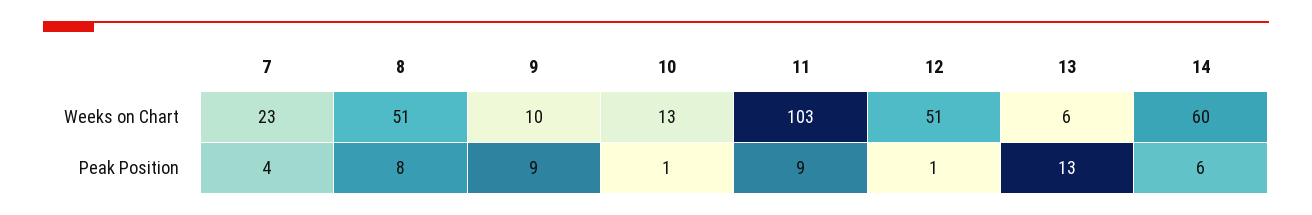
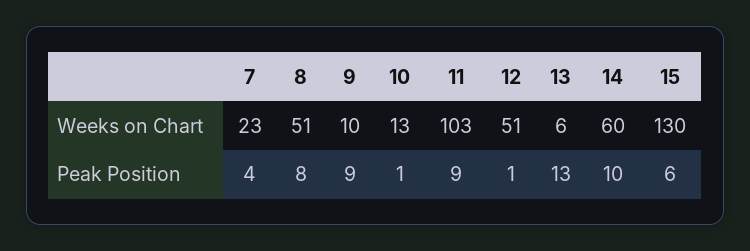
  {
    "7": {
      "Weeks on Chart": 23,
      "Peak Position": 4
    },
    "8": {
      "Weeks on Chart": 51,
      "Peak Position": 8
    },
    "9": {
      "Weeks on Chart": 10,
      "Peak Position": 9
    },
    "10": {
      "Weeks on Chart": 13,
      "Peak Position": 1
    },
    "11": {
      "Weeks on Chart": 103,
      "Peak Position": 9
    },
    "12": {
      "Weeks on Chart": 51,
      "Peak Position": 1
    },
    "13": {
      "Weeks on Chart": 6,
      "Peak Position": 13
    },
    "14": {
      "Weeks on Chart": 60,
-     "Peak Position": 6
+     "Peak Position": 10
-   }
+   },
+   "15": {
+     "Weeks on Chart": 130,
+     "Peak Position": 6
+   }
  }

